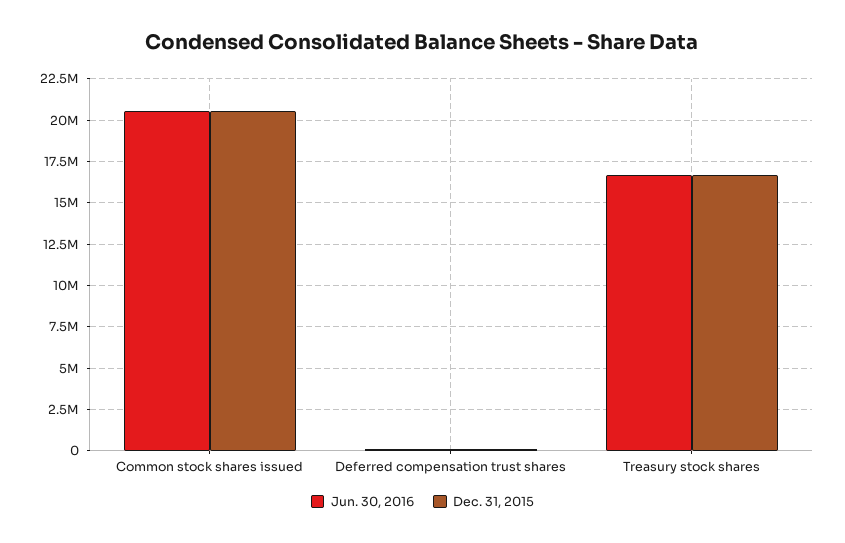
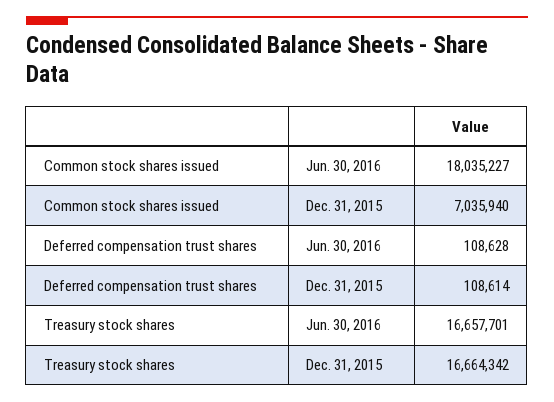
  {
    "Jun. 30, 2016": {
-     "Common stock shares issued": 20500000,
+     "Common stock shares issued": 18035227,
      "Deferred compensation trust shares": 108628,
      "Treasury stock shares": 16657701
    },
    "Dec. 31, 2015": {
-     "Common stock shares issued": 20500000,
+     "Common stock shares issued": 7035940,
      "Deferred compensation trust shares": 108614,
      "Treasury stock shares": 16664342
    }
  }

